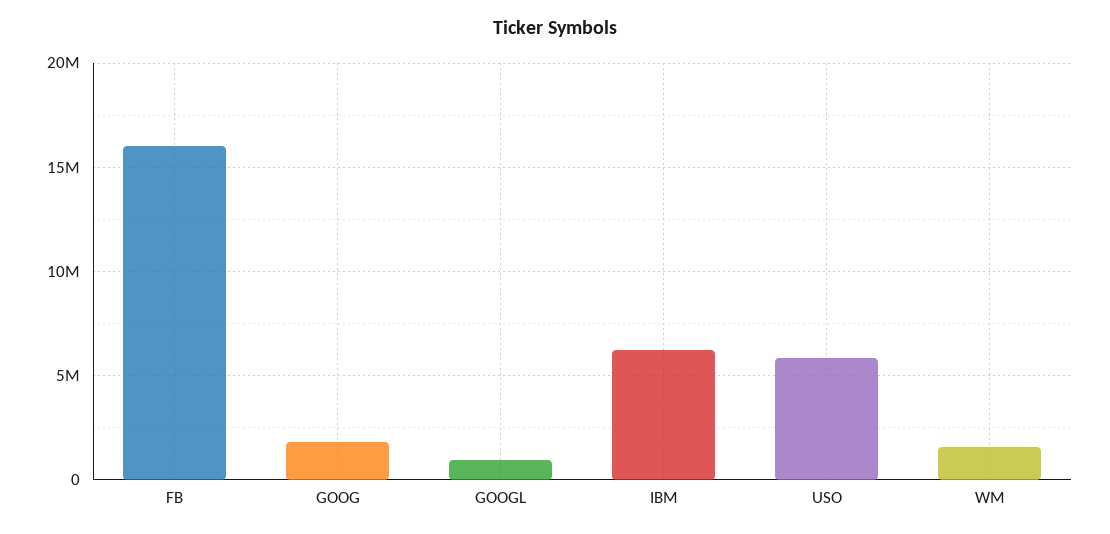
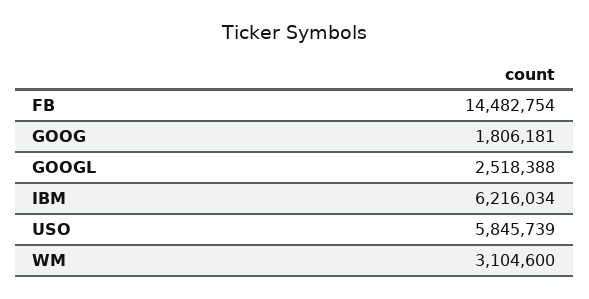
  {
-   "FB": 16000000,
+   "FB": 14482754,
    "GOOG": 1806181,
-   "GOOGL": 1000000,
+   "GOOGL": 2518388,
    "IBM": 6216034,
    "USO": 5845739,
-   "WM": 1500000
+   "WM": 3104600
  }

